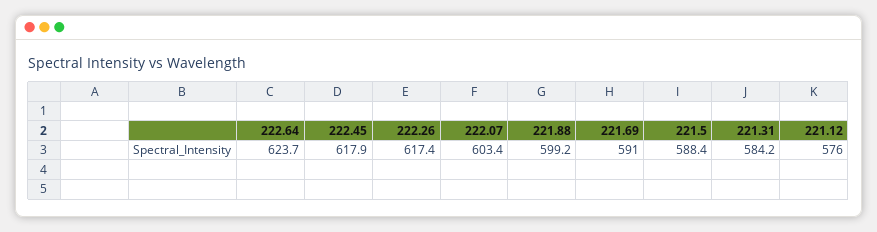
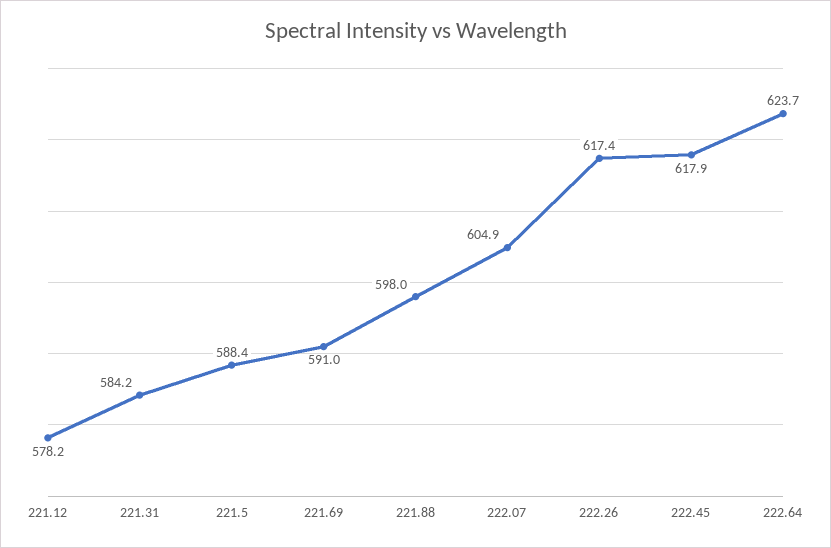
  {
    "222.64": 623.7,
    "222.45": 617.9,
    "222.26": 617.4,
-   "222.07": 603.4,
+   "222.07": 604.9,
-   "221.88": 599.2,
+   "221.88": 598,
    "221.69": 591,
    "221.5": 588.4,
    "221.31": 584.2,
-   "221.12": 576
+   "221.12": 578.2
  }

